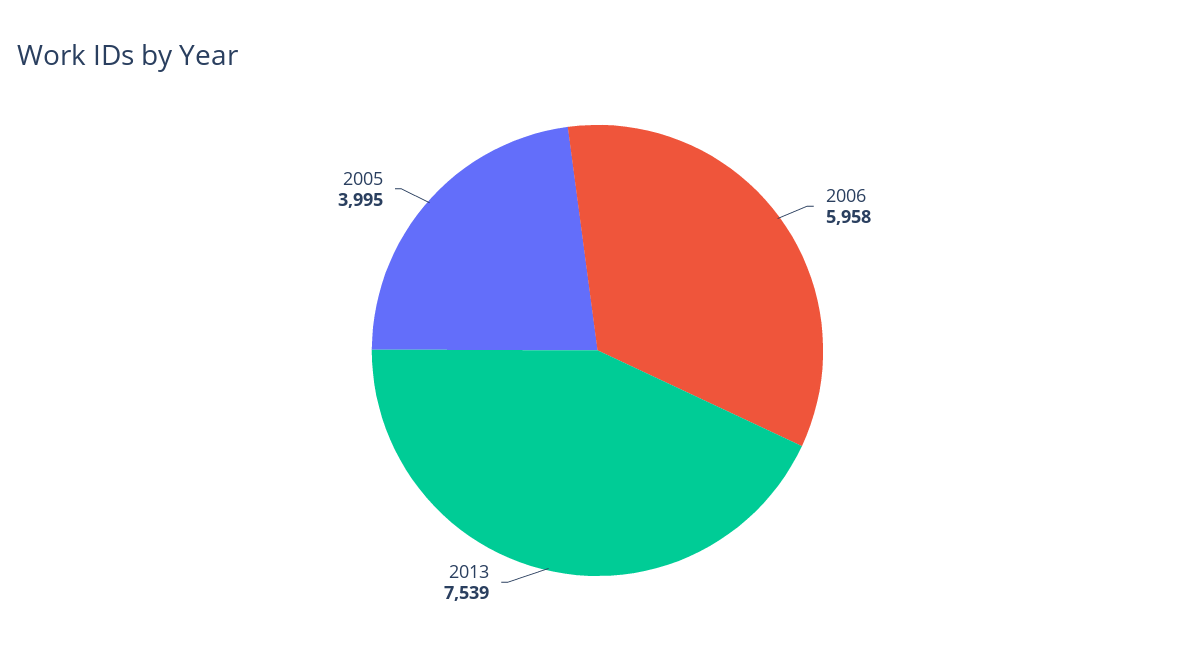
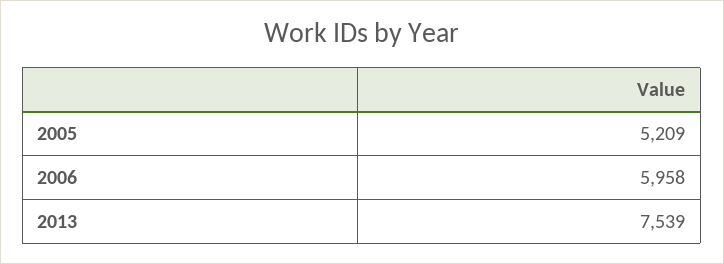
  {
    "2006": 5958,
    "2013": 7539,
-   "2005": 3995
+   "2005": 5209
  }

